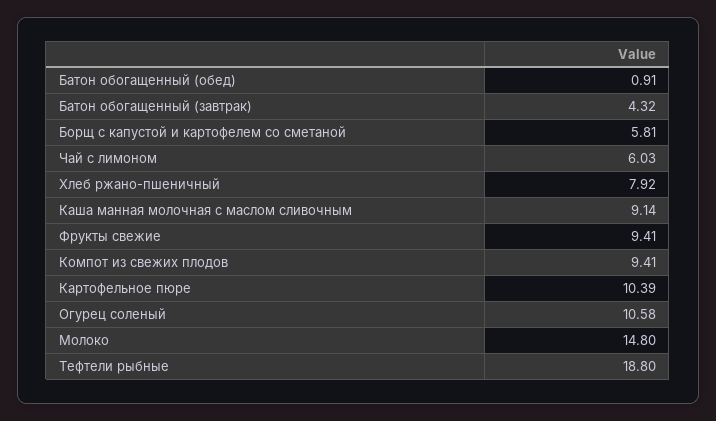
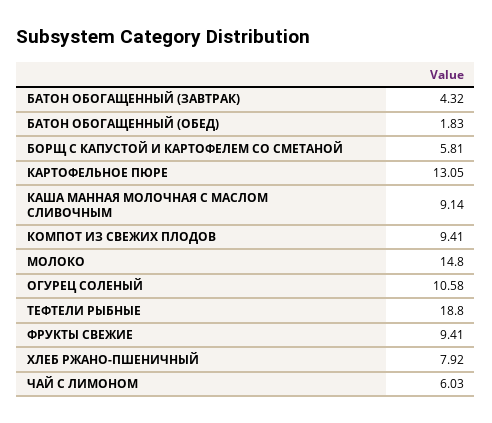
  {
-   "Батон обогащенный (обед)": 0.91,
+   "Батон обогащенный (обед)": 1.83,
    "Батон обогащенный (завтрак)": 4.32,
    "Борщ с капустой и картофелем со сметаной": 5.81,
    "Чай с лимоном": 6.03,
    "Хлеб ржано-пшеничный": 7.92,
    "Каша манная молочная с маслом сливочным": 9.14,
    "Фрукты свежие": 9.41,
    "Компот из свежих плодов": 9.41,
-   "Картофельное пюре": 10.39,
+   "Картофельное пюре": 13.05,
    "Огурец соленый": 10.58,
    "Молоко": 14.8,
    "Тефтели рыбные": 18.8
  }

